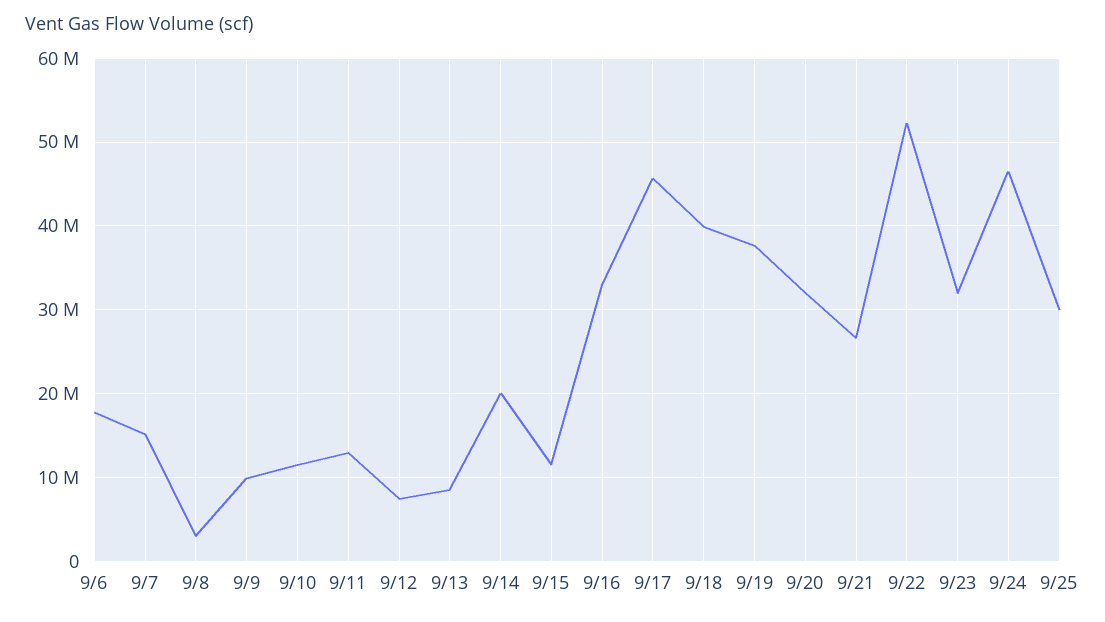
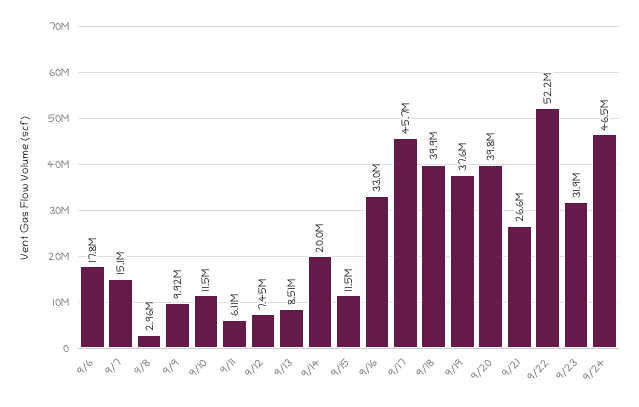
  {
    "9/6": 17800000,
    "9/7": 15100000,
    "9/8": 2960000,
    "9/9": 9920000,
    "9/10": 11500000,
-   "9/11": 13000000,
+   "9/11": 6110000,
    "9/12": 7450000,
    "9/13": 8510000,
    "9/14": 20000000,
    "9/15": 11500000,
    "9/16": 33000000,
    "9/17": 45700000,
    "9/18": 39900000,
    "9/19": 37600000,
-   "9/20": 32000000,
+   "9/20": 39800000,
    "9/21": 26600000,
    "9/22": 52200000,
    "9/23": 31900000,
-   "9/24": 46500000,
+   "9/24": 46500000
-   "9/25": 30000000
  }

